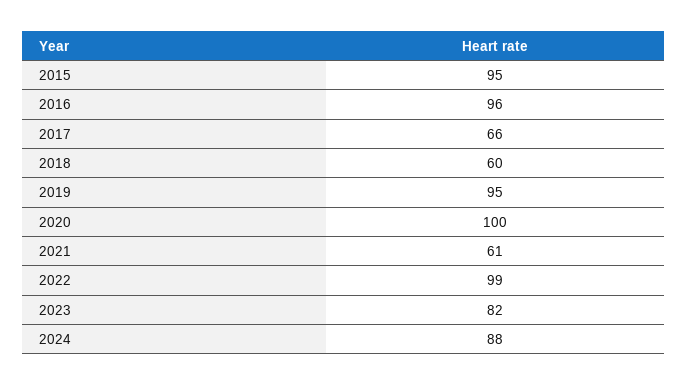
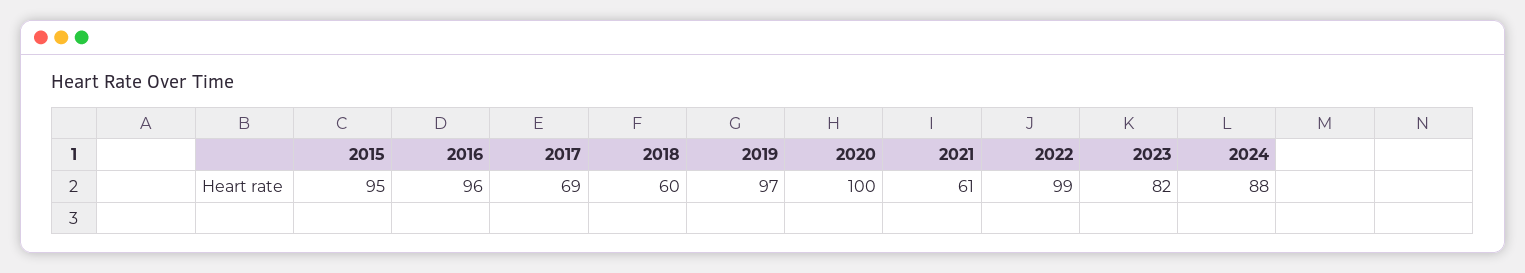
  {
    "2015": 95,
    "2016": 96,
-   "2017": 66,
+   "2017": 69,
    "2018": 60,
-   "2019": 95,
+   "2019": 97,
    "2020": 100,
    "2021": 61,
    "2022": 99,
    "2023": 82,
    "2024": 88
  }

